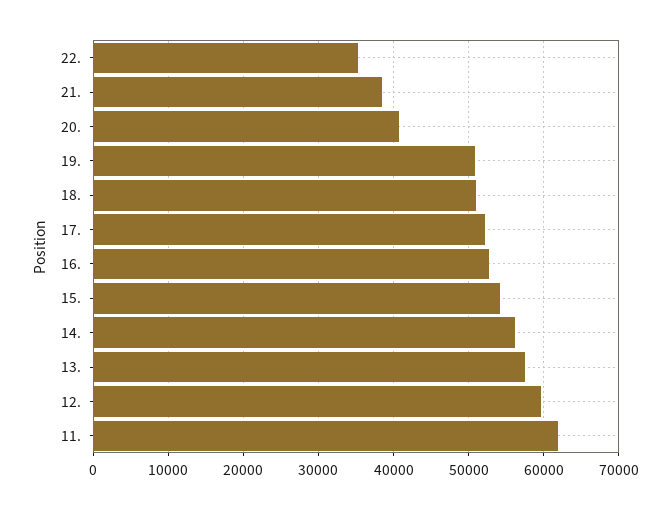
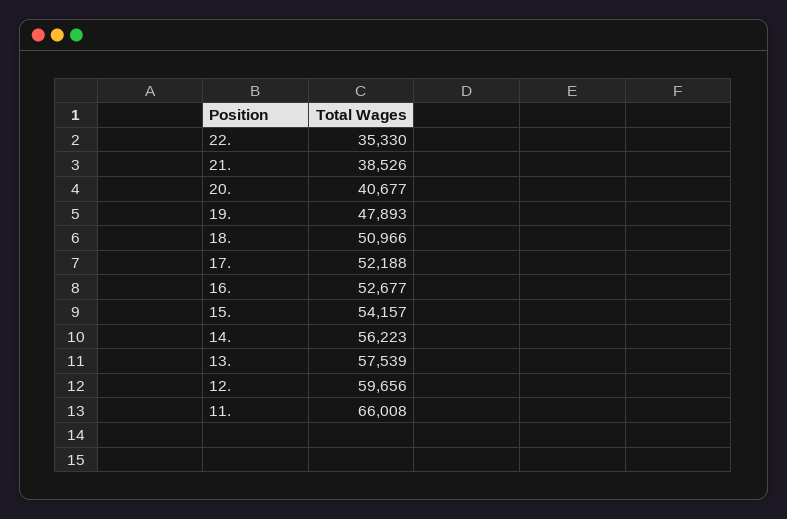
  {
    "22.": 35330,
    "21.": 38526,
    "20.": 40677,
-   "19.": 51000,
+   "19.": 47893,
    "18.": 50966,
    "17.": 52188,
    "16.": 52677,
    "15.": 54157,
    "14.": 56223,
    "13.": 57539,
    "12.": 59656,
-   "11.": 62000
+   "11.": 66008
  }

